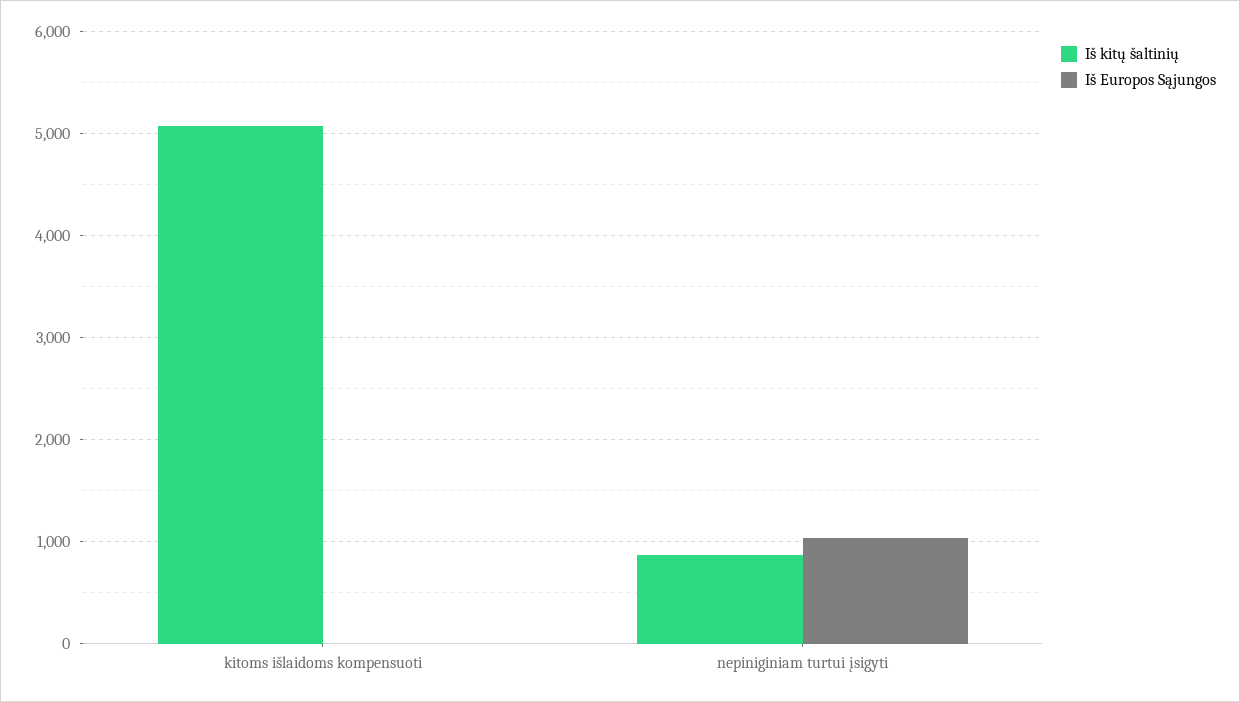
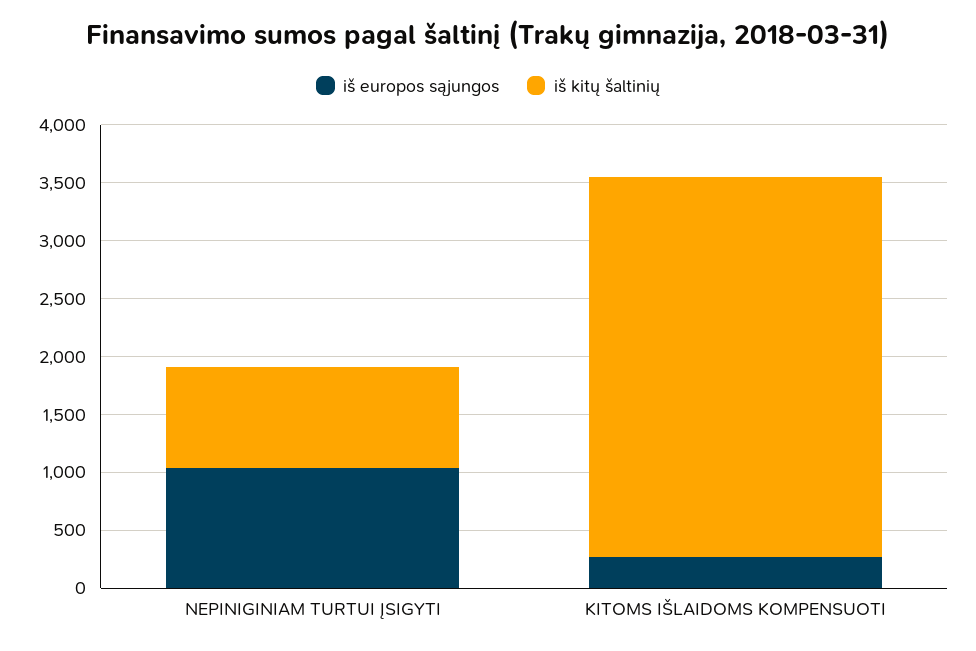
  {
    "Iš kitų šaltinių": {
-     "kitoms išlaidoms kompensuoti": 5100,
+     "kitoms išlaidoms kompensuoti": 3300,
      "nepiniginiam turtui įsigyti": 900
    },
    "Iš Europos Sąjungos": {
-     "kitoms išlaidoms kompensuoti": 0,
+     "kitoms išlaidoms kompensuoti": 300,
      "nepiniginiam turtui įsigyti": 1000
    }
  }

